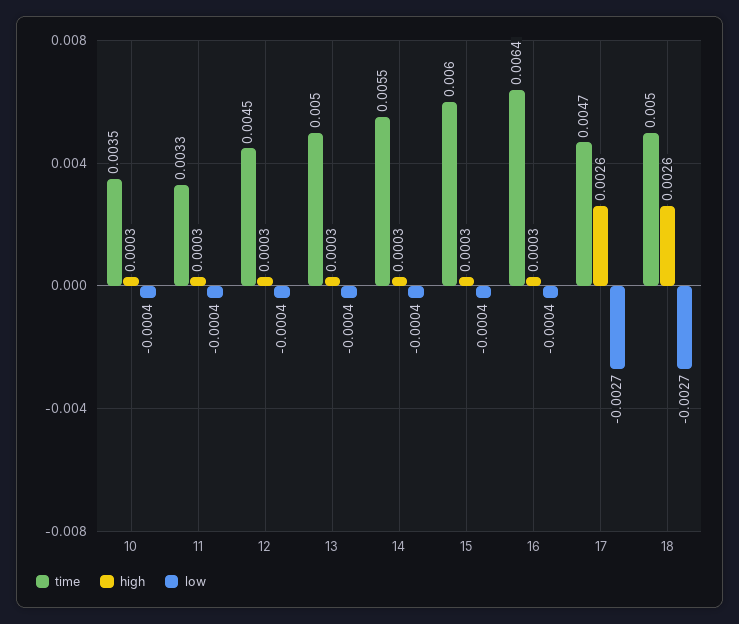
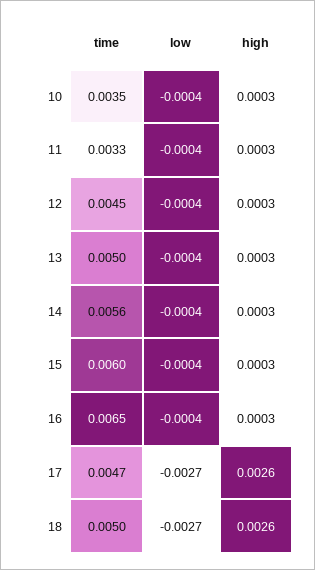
  {
    "time": {
      "10": 0.0035,
      "11": 0.0033,
      "12": 0.0045,
      "13": 0.005,
-     "14": 0.0055,
+     "14": 0.0056,
      "15": 0.006,
-     "16": 0.0064,
+     "16": 0.0065,
      "17": 0.0047,
      "18": 0.005
    },
    "high": {
      "10": 0.0003,
      "11": 0.0003,
      "12": 0.0003,
      "13": 0.0003,
      "14": 0.0003,
      "15": 0.0003,
      "16": 0.0003,
      "17": 0.0026,
      "18": 0.0026
    },
    "low": {
      "10": -0.0004,
      "11": -0.0004,
      "12": -0.0004,
      "13": -0.0004,
      "14": -0.0004,
      "15": -0.0004,
      "16": -0.0004,
      "17": -0.0027,
      "18": -0.0027
    }
  }

